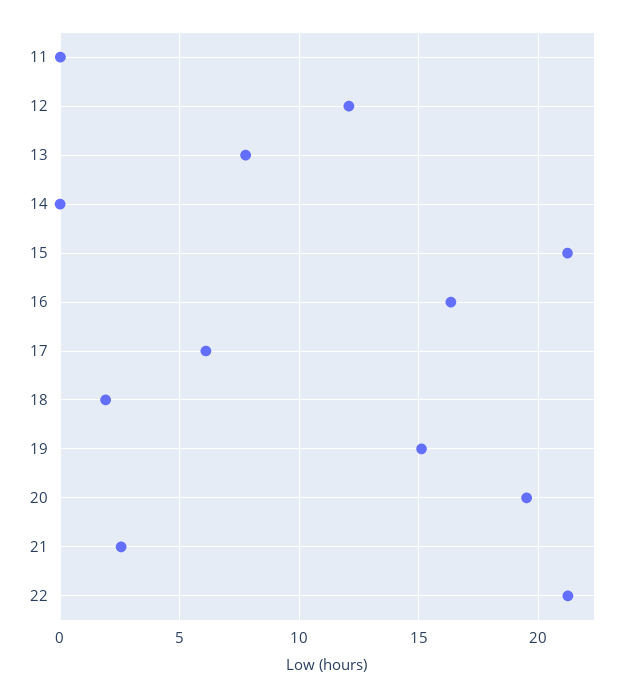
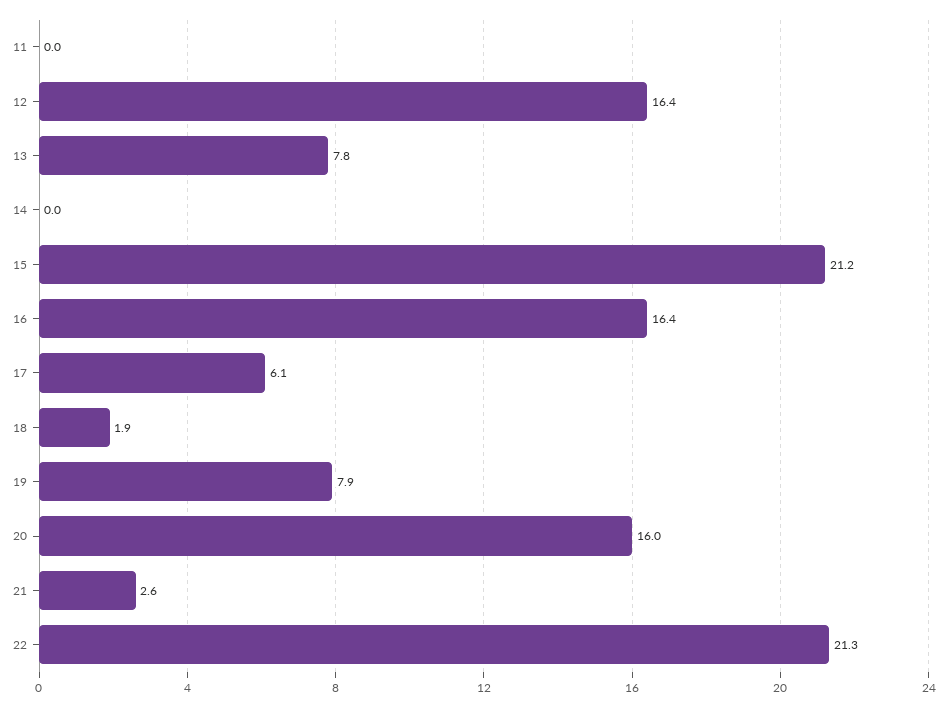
  {
    "11": 0,
-   "12": 12,
+   "12": 16.4,
    "13": 7.8,
    "14": 0,
    "15": 21.2,
    "16": 16.4,
    "17": 6.1,
    "18": 1.9,
-   "19": 15,
+   "19": 7.9,
-   "20": 19.5,
+   "20": 16,
    "21": 2.6,
    "22": 21.3
  }

